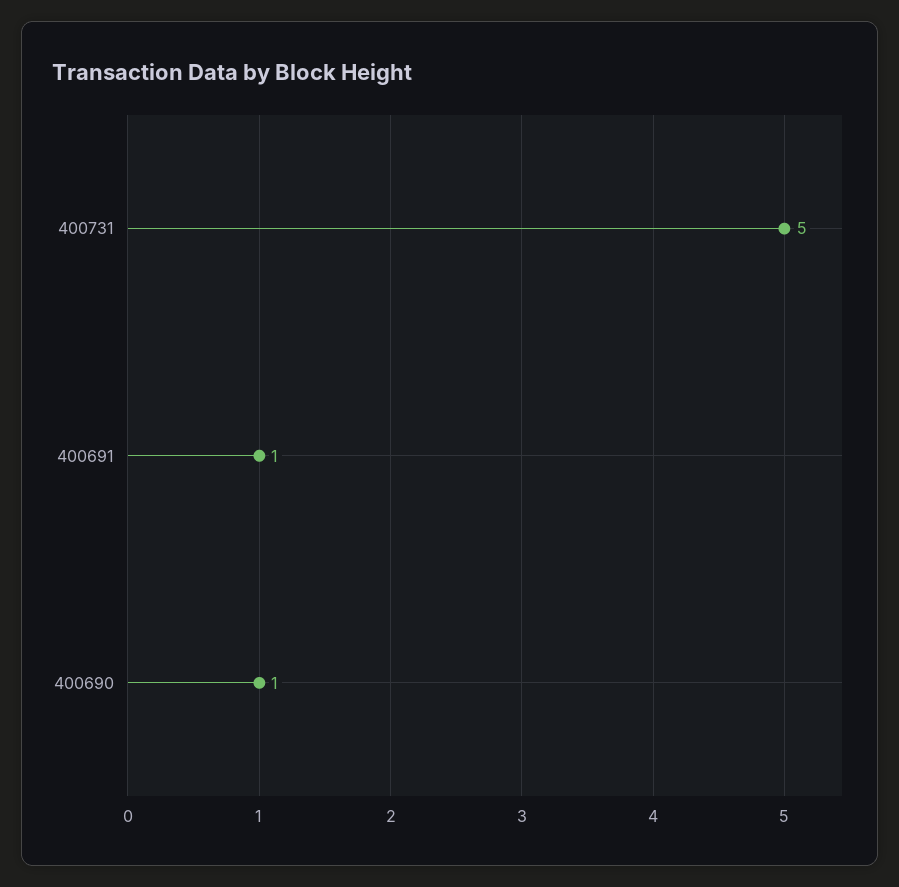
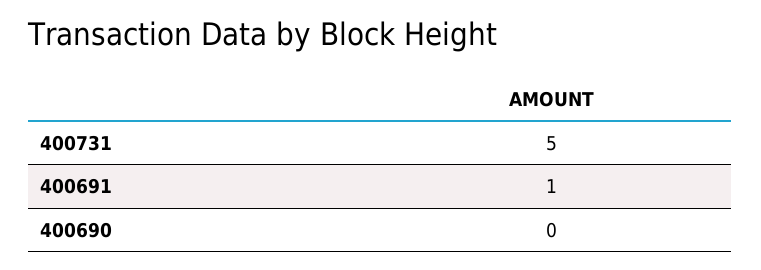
  {
    "400731": 5,
    "400691": 1,
-   "400690": 1
+   "400690": 0
  }

